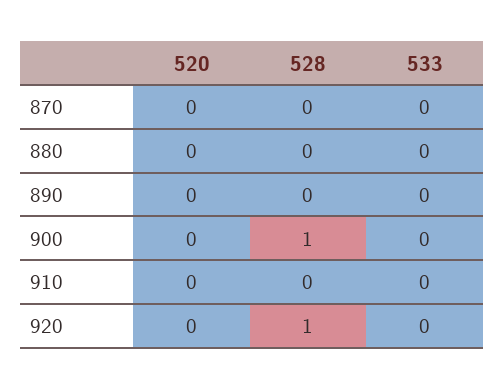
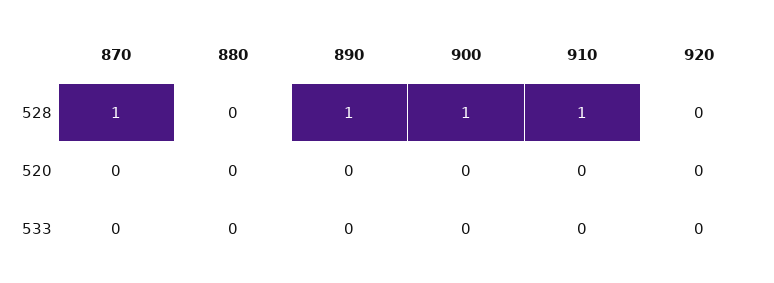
  {
    "520": {
      "870": 0,
      "880": 0,
      "890": 0,
      "900": 0,
      "910": 0,
      "920": 0
    },
    "528": {
-     "870": 0,
+     "870": 1,
      "880": 0,
-     "890": 0,
+     "890": 1,
      "900": 1,
-     "910": 0,
+     "910": 1,
-     "920": 1
+     "920": 0
    },
    "533": {
      "870": 0,
      "880": 0,
      "890": 0,
      "900": 0,
      "910": 0,
      "920": 0
    }
  }

